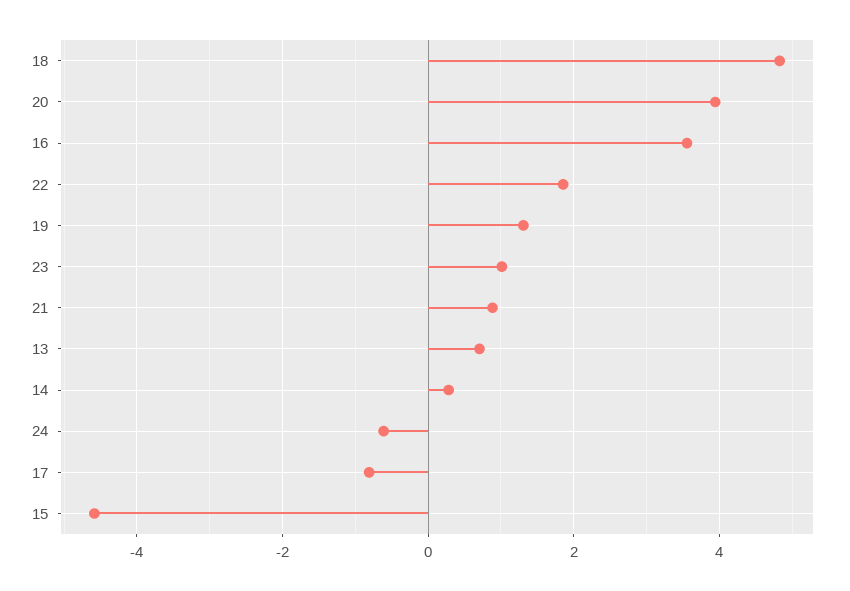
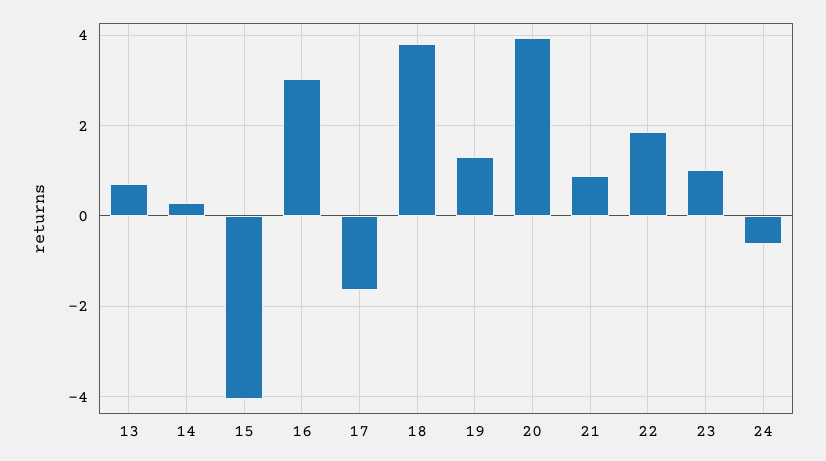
  {
-   "18": 4.8,
+   "18": 3.8,
    "20": 4,
-   "16": 3.6,
+   "16": 3,
    "22": 1.8,
    "19": 1.4,
    "23": 1,
    "21": 0.8,
    "13": 0.8,
    "14": 0.2,
    "24": -0.6,
-   "17": -0.8,
+   "17": -1.6,
-   "15": -4.6
+   "15": -4
  }

